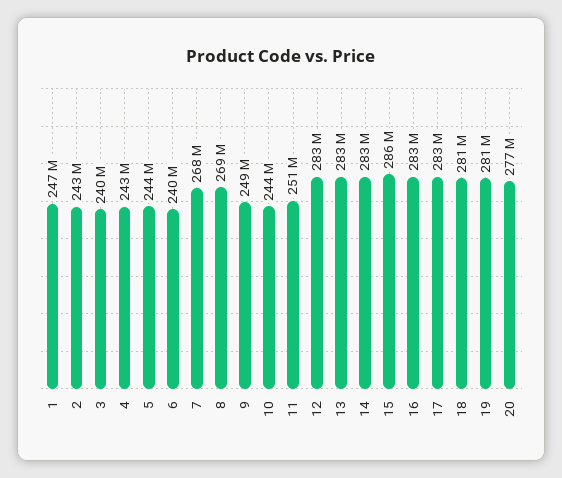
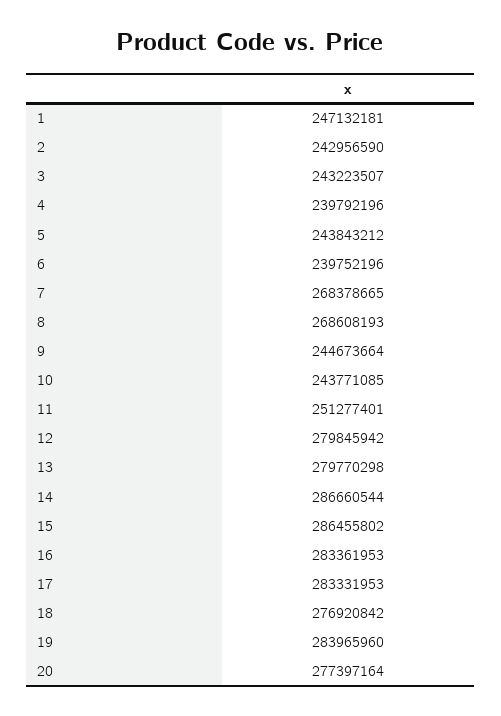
  {
    "1": 247132181,
    "2": 242956590,
-   "3": 240000000,
+   "3": 243223507,
-   "4": 243000000,
+   "4": 239792196,
    "5": 243843212,
    "6": 239752196,
    "7": 268378665,
    "8": 268608193,
-   "9": 249000000,
+   "9": 244673664,
    "10": 243771085,
    "11": 251277401,
-   "12": 283000000,
+   "12": 279845942,
-   "13": 283000000,
+   "13": 279770298,
-   "14": 283000000,
+   "14": 286660544,
    "15": 286455802,
    "16": 283361953,
    "17": 283331953,
-   "18": 281000000,
+   "18": 276920842,
-   "19": 281000000,
+   "19": 283965960,
    "20": 277397164
  }

